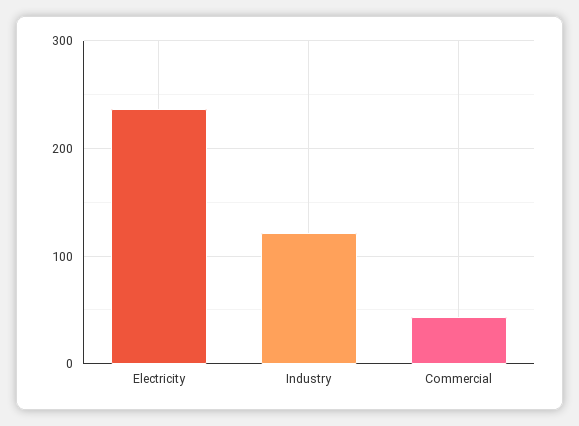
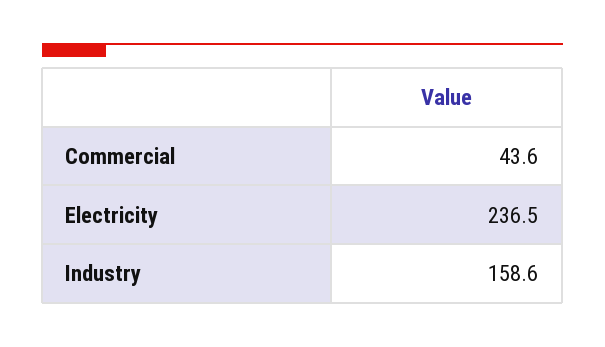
  {
    "Electricity": 236.5,
-   "Industry": 120,
+   "Industry": 158.6,
    "Commercial": 43.6
  }

